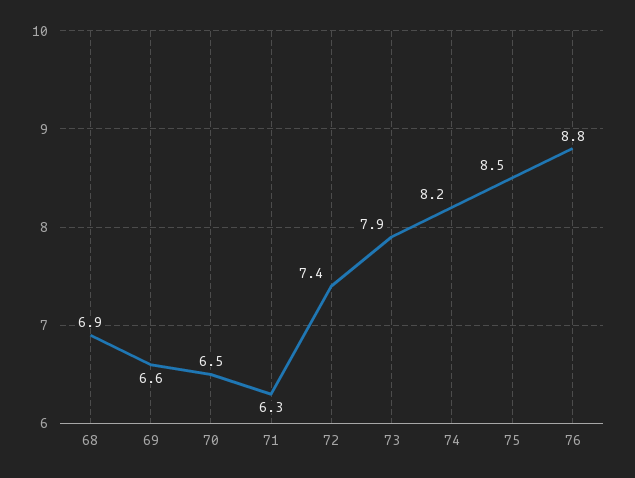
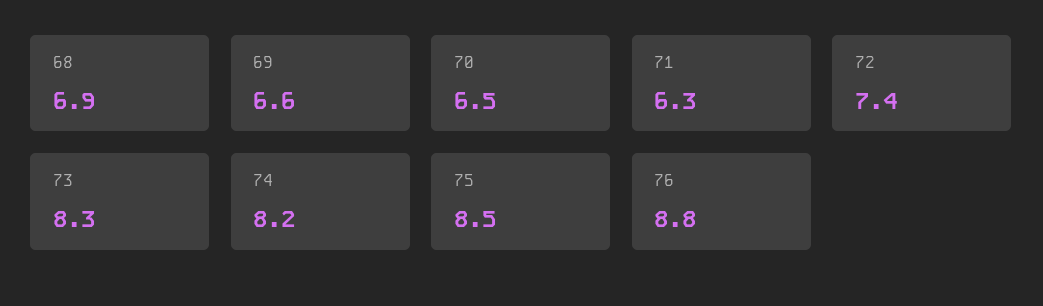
  {
    "68": 6.9,
    "69": 6.6,
    "70": 6.5,
    "71": 6.3,
    "72": 7.4,
-   "73": 7.9,
+   "73": 8.3,
    "74": 8.2,
    "75": 8.5,
    "76": 8.8
  }

